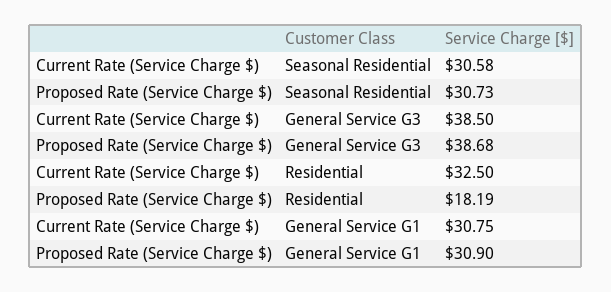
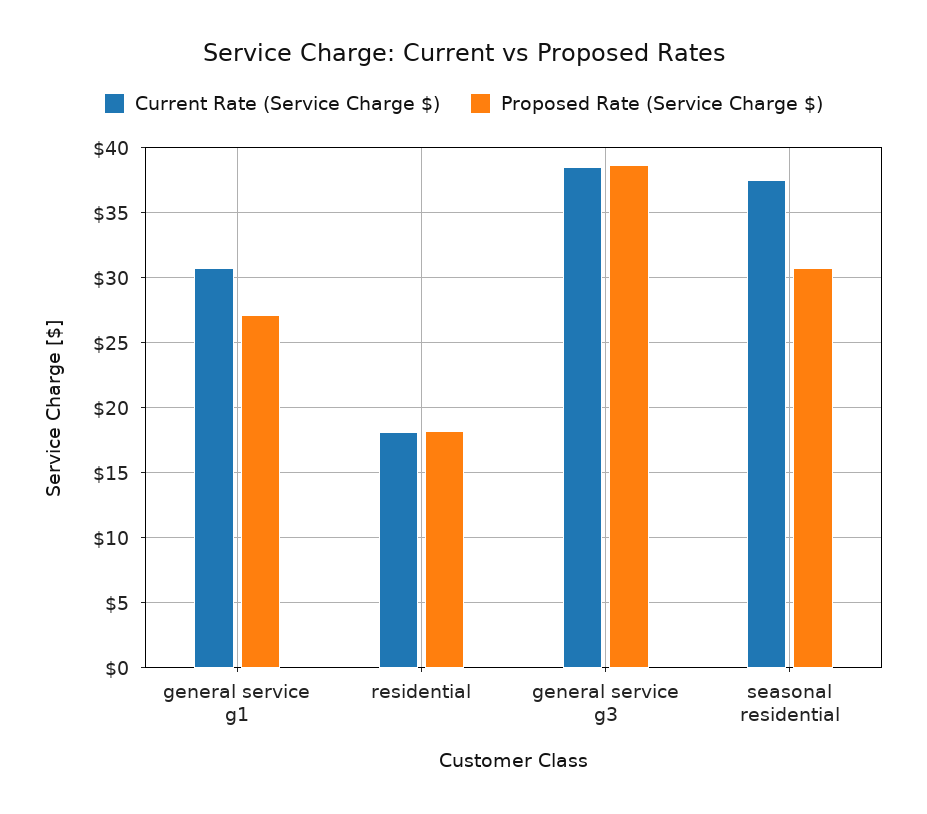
  {
    "Current Rate (Service Charge $)": {
-     "Seasonal Residential": 30.58,
+     "Seasonal Residential": 37.5,
      "General Service G3": 38.5,
-     "Residential": 32.5,
+     "Residential": 18,
      "General Service G1": 30.75
    },
    "Proposed Rate (Service Charge $)": {
      "Seasonal Residential": 30.73,
      "General Service G3": 38.68,
      "Residential": 18.19,
-     "General Service G1": 30.9
+     "General Service G1": 27
    }
  }

